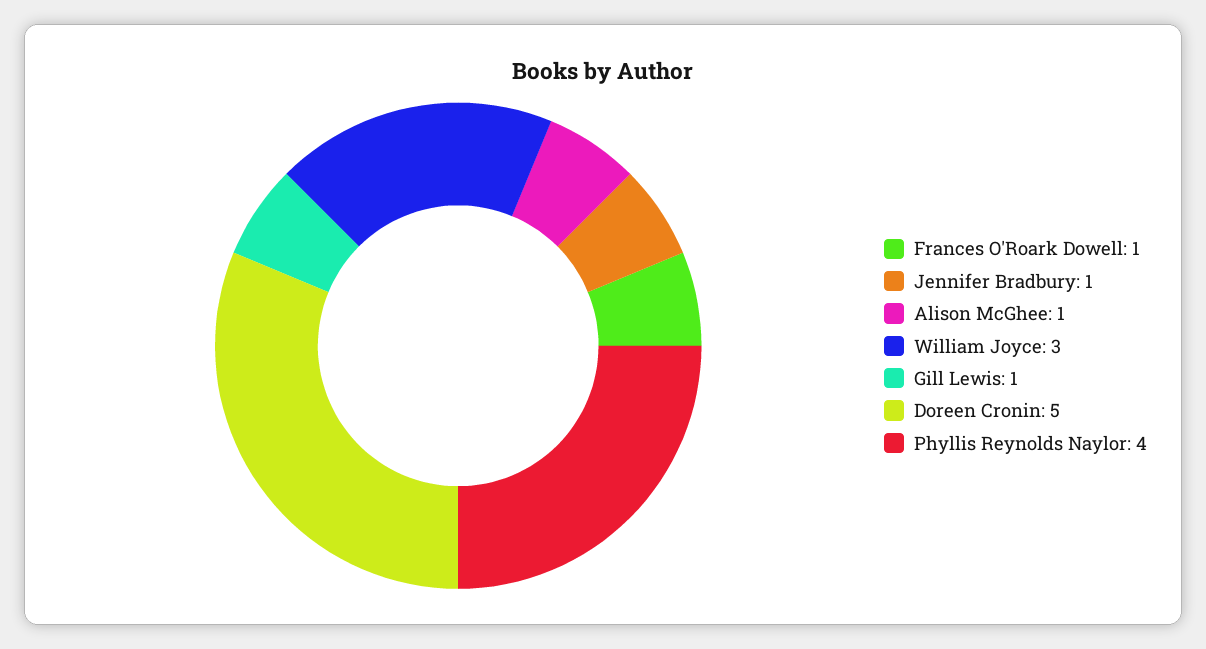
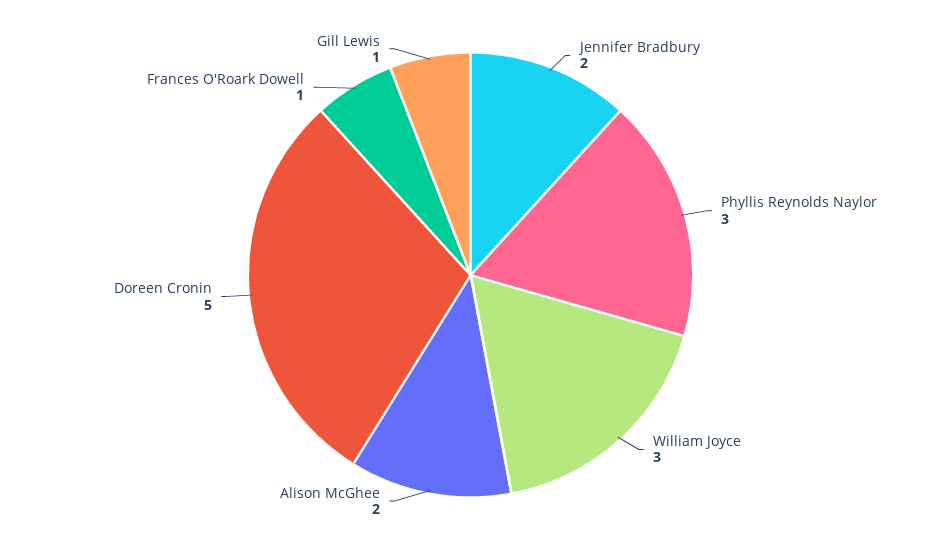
  {
    "Frances O'Roark Dowell": 1,
-   "Jennifer Bradbury": 1,
+   "Jennifer Bradbury": 2,
-   "Alison McGhee": 1,
+   "Alison McGhee": 2,
    "William Joyce": 3,
    "Gill Lewis": 1,
    "Doreen Cronin": 5,
-   "Phyllis Reynolds Naylor": 4
+   "Phyllis Reynolds Naylor": 3
  }

